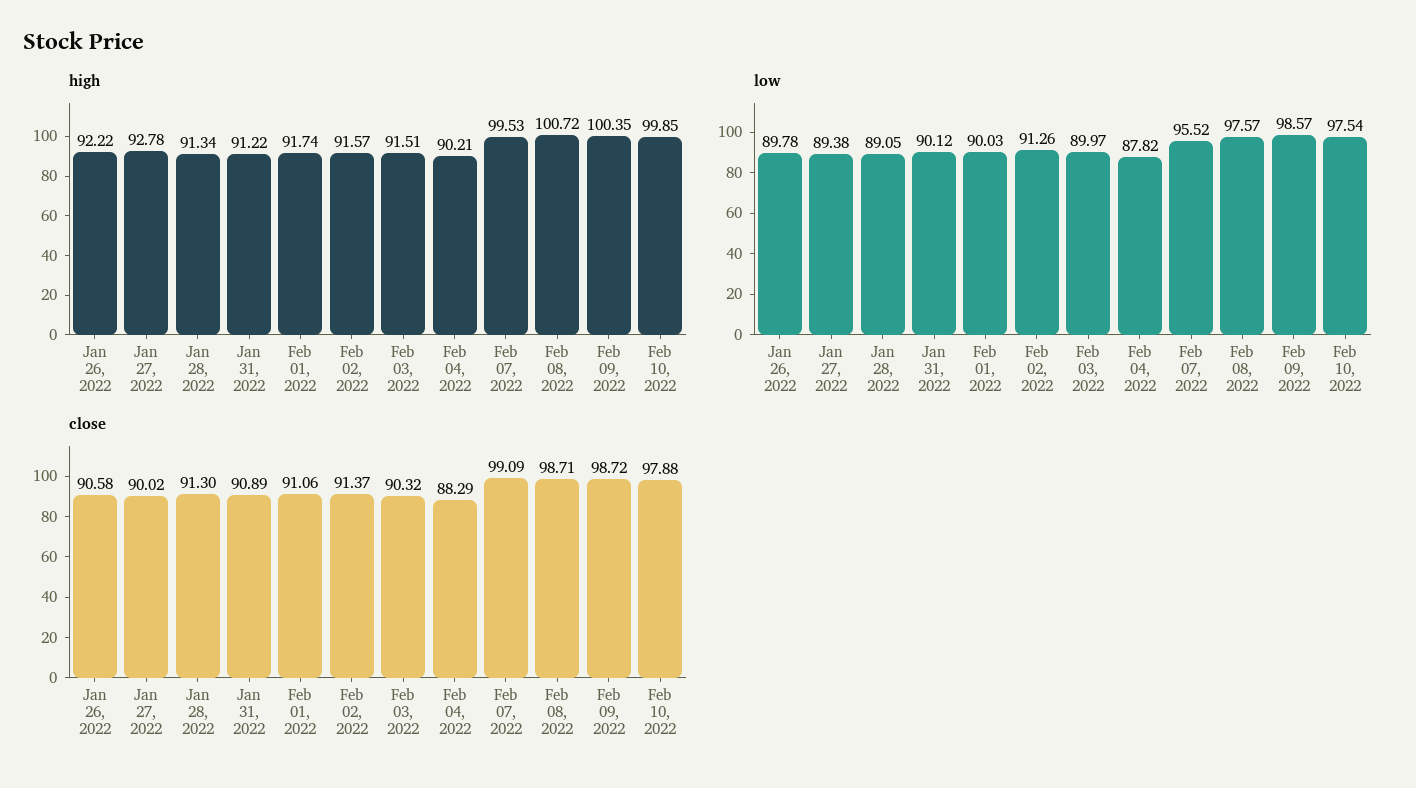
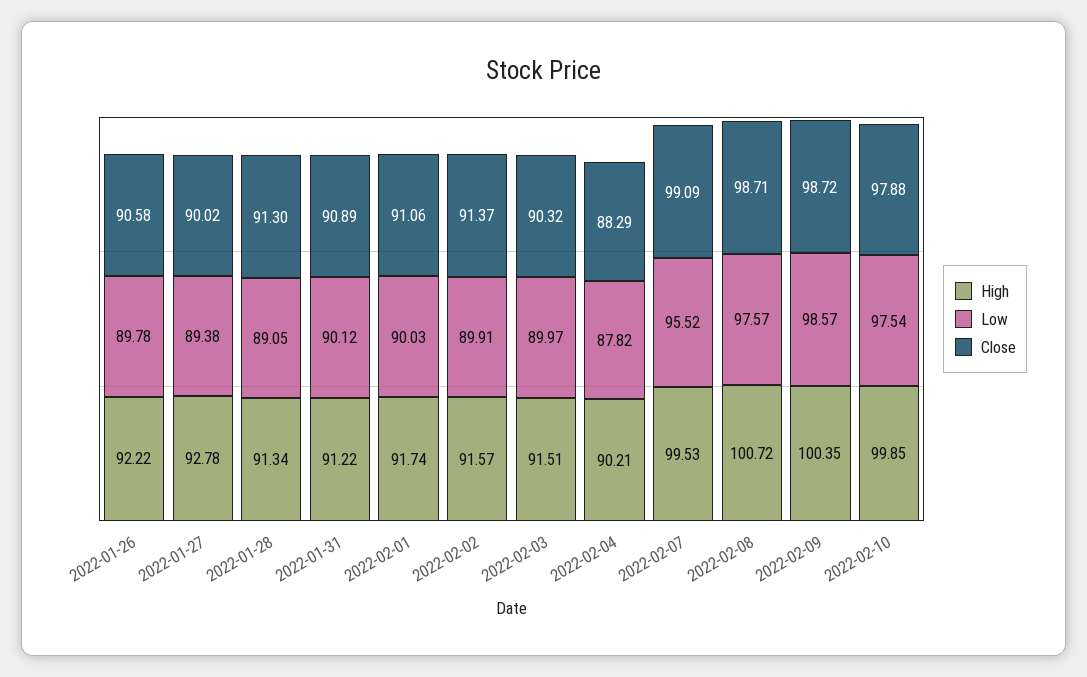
  {
    "high": {
      "Jan 26, 2022": 92.22,
      "Jan 27, 2022": 92.78,
      "Jan 28, 2022": 91.34,
      "Jan 31, 2022": 91.22,
      "Feb 01, 2022": 91.74,
      "Feb 02, 2022": 91.57,
      "Feb 03, 2022": 91.51,
      "Feb 04, 2022": 90.21,
      "Feb 07, 2022": 99.53,
      "Feb 08, 2022": 100.72,
      "Feb 09, 2022": 100.35,
      "Feb 10, 2022": 99.85
    },
    "low": {
      "Jan 26, 2022": 89.78,
      "Jan 27, 2022": 89.38,
      "Jan 28, 2022": 89.05,
      "Jan 31, 2022": 90.12,
      "Feb 01, 2022": 90.03,
-     "Feb 02, 2022": 91.26,
+     "Feb 02, 2022": 89.91,
      "Feb 03, 2022": 89.97,
      "Feb 04, 2022": 87.82,
      "Feb 07, 2022": 95.52,
      "Feb 08, 2022": 97.57,
      "Feb 09, 2022": 98.57,
      "Feb 10, 2022": 97.54
    },
    "close": {
      "Jan 26, 2022": 90.58,
      "Jan 27, 2022": 90.02,
      "Jan 28, 2022": 91.3,
      "Jan 31, 2022": 90.89,
      "Feb 01, 2022": 91.06,
      "Feb 02, 2022": 91.37,
      "Feb 03, 2022": 90.32,
      "Feb 04, 2022": 88.29,
      "Feb 07, 2022": 99.09,
      "Feb 08, 2022": 98.71,
      "Feb 09, 2022": 98.72,
      "Feb 10, 2022": 97.88
    }
  }

